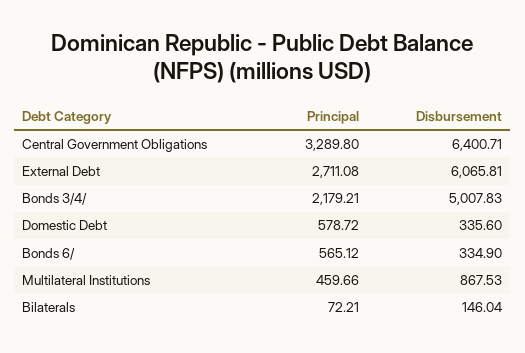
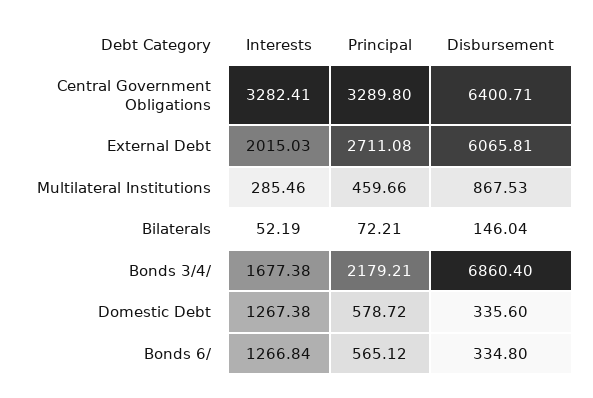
  {
    "Principal": {
      "Central Government Obligations": 3289.8,
      "External Debt": 2711.08,
      "Bonds 3/4/": 2179.21,
      "Domestic Debt": 578.72,
      "Bonds 6/": 565.12,
      "Multilateral Institutions": 459.66,
      "Bilaterals": 72.21
    },
    "Disbursement": {
      "Central Government Obligations": 6400.71,
      "External Debt": 6065.81,
-     "Bonds 3/4/": 5007.83,
+     "Bonds 3/4/": 6860.4,
      "Domestic Debt": 335.6,
-     "Bonds 6/": 334.9,
+     "Bonds 6/": 334.8,
      "Multilateral Institutions": 867.53,
      "Bilaterals": 146.04
-   }
+   },
+   "Interests": {
+     "Central Government Obligations": 3282.41,
+     "External Debt": 2015.03,
+     "Multilateral Institutions": 285.46,
+     "Bilaterals": 52.19,
+     "Bonds 3/4/": 1677.38,
+     "Domestic Debt": 1267.38,
+     "Bonds 6/": 1266.84
+   }
  }

